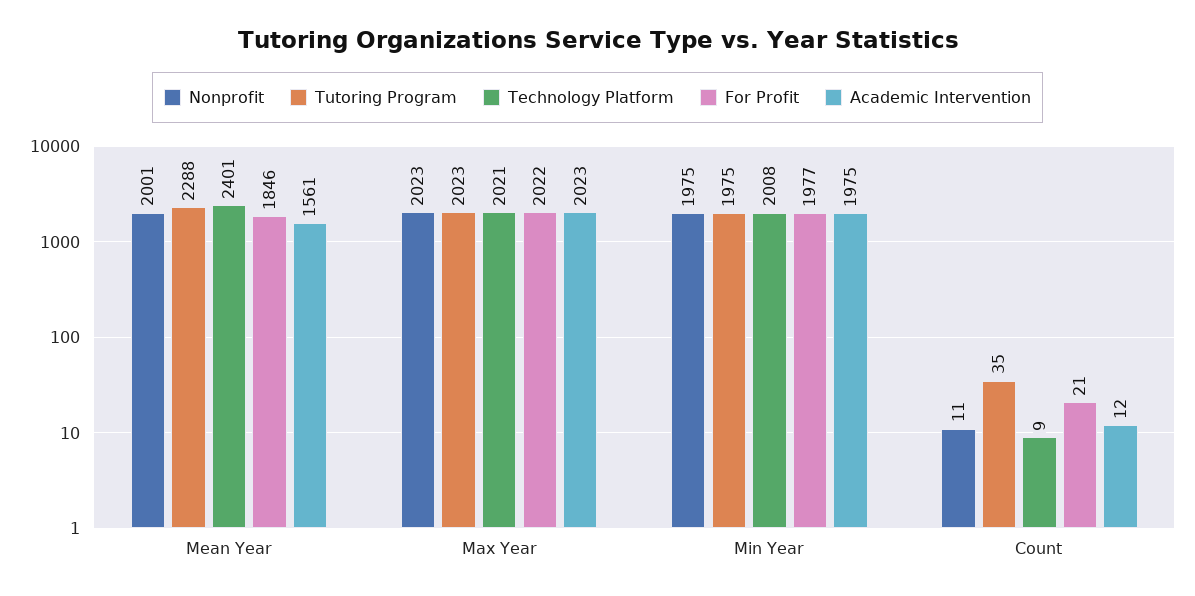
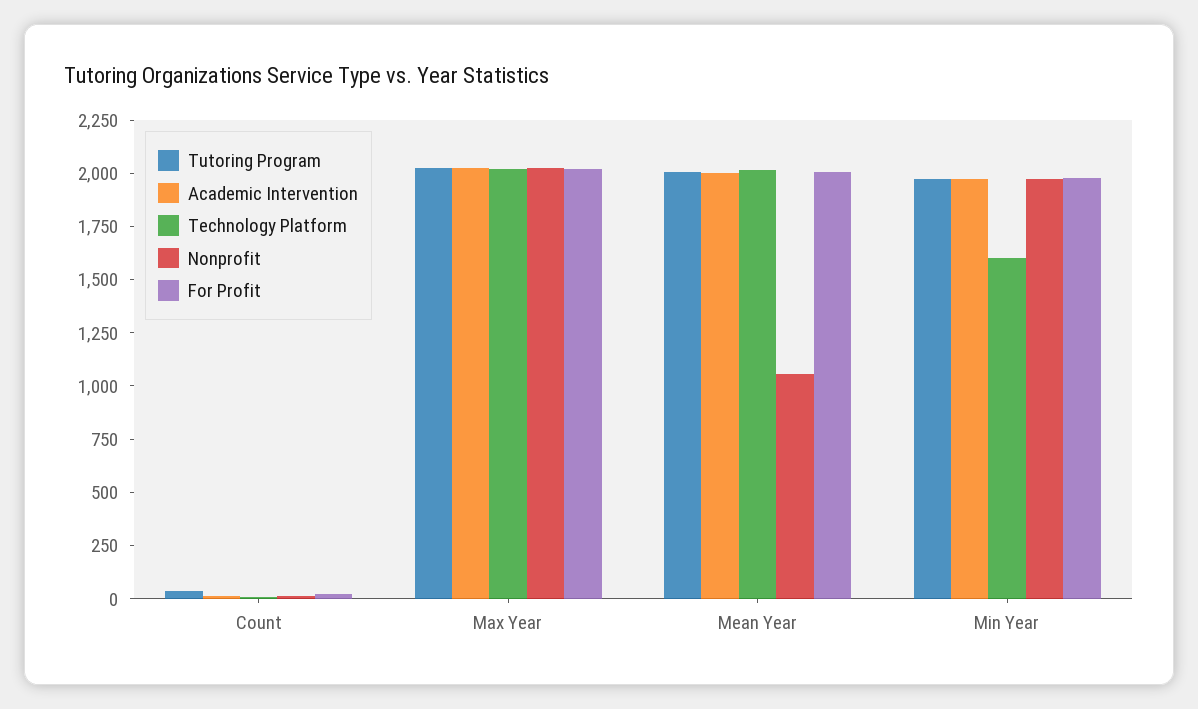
  {
    "Nonprofit": {
-     "Mean Year": 2001,
+     "Mean Year": 1050,
      "Max Year": 2023,
      "Min Year": 1975,
      "Count": 11
    },
    "Tutoring Program": {
-     "Mean Year": 2288,
+     "Mean Year": 2000,
      "Max Year": 2023,
      "Min Year": 1975,
      "Count": 35
    },
    "Technology Platform": {
-     "Mean Year": 2401,
+     "Mean Year": 2000,
      "Max Year": 2021,
-     "Min Year": 2008,
+     "Min Year": 1600,
      "Count": 9
    },
    "For Profit": {
-     "Mean Year": 1846,
+     "Mean Year": 2000,
      "Max Year": 2022,
      "Min Year": 1977,
      "Count": 21
    },
    "Academic Intervention": {
-     "Mean Year": 1561,
+     "Mean Year": 2000,
      "Max Year": 2023,
      "Min Year": 1975,
      "Count": 12
    }
  }

